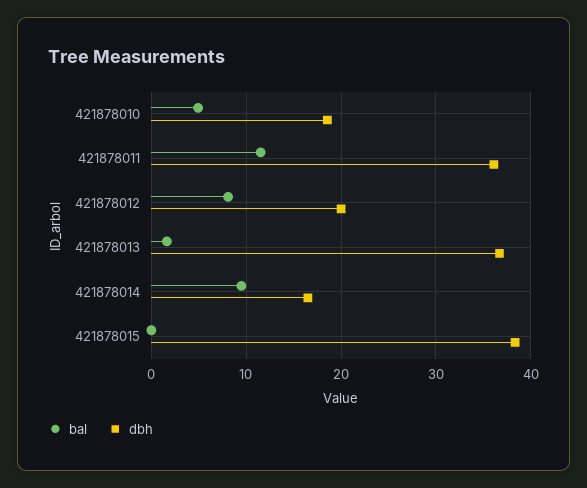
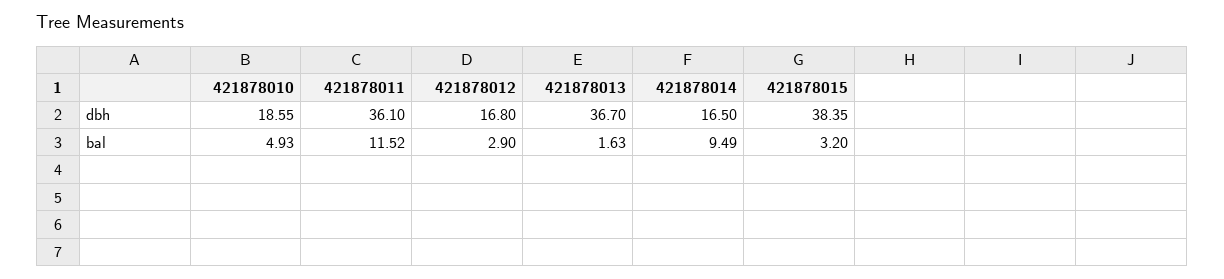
  {
    "bal": {
      "421878010": 4.93,
      "421878011": 11.52,
-     "421878012": 8,
+     "421878012": 2.9,
      "421878013": 1.63,
      "421878014": 9.49,
-     "421878015": 0
+     "421878015": 3.2
    },
    "dbh": {
      "421878010": 18.55,
      "421878011": 36.1,
-     "421878012": 20,
+     "421878012": 16.8,
      "421878013": 36.7,
      "421878014": 16.5,
      "421878015": 38.35
    }
  }

